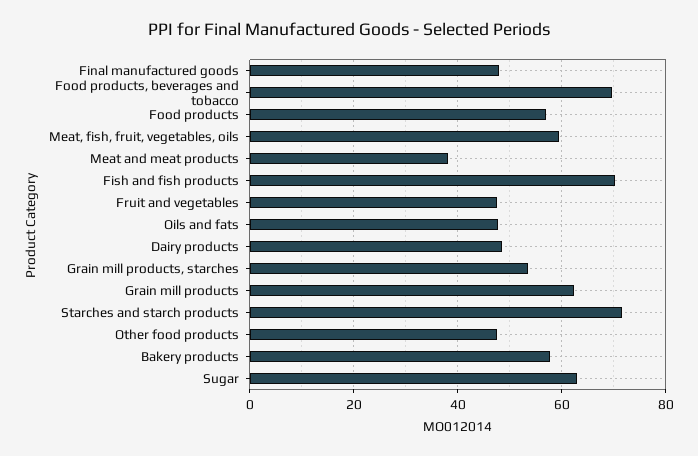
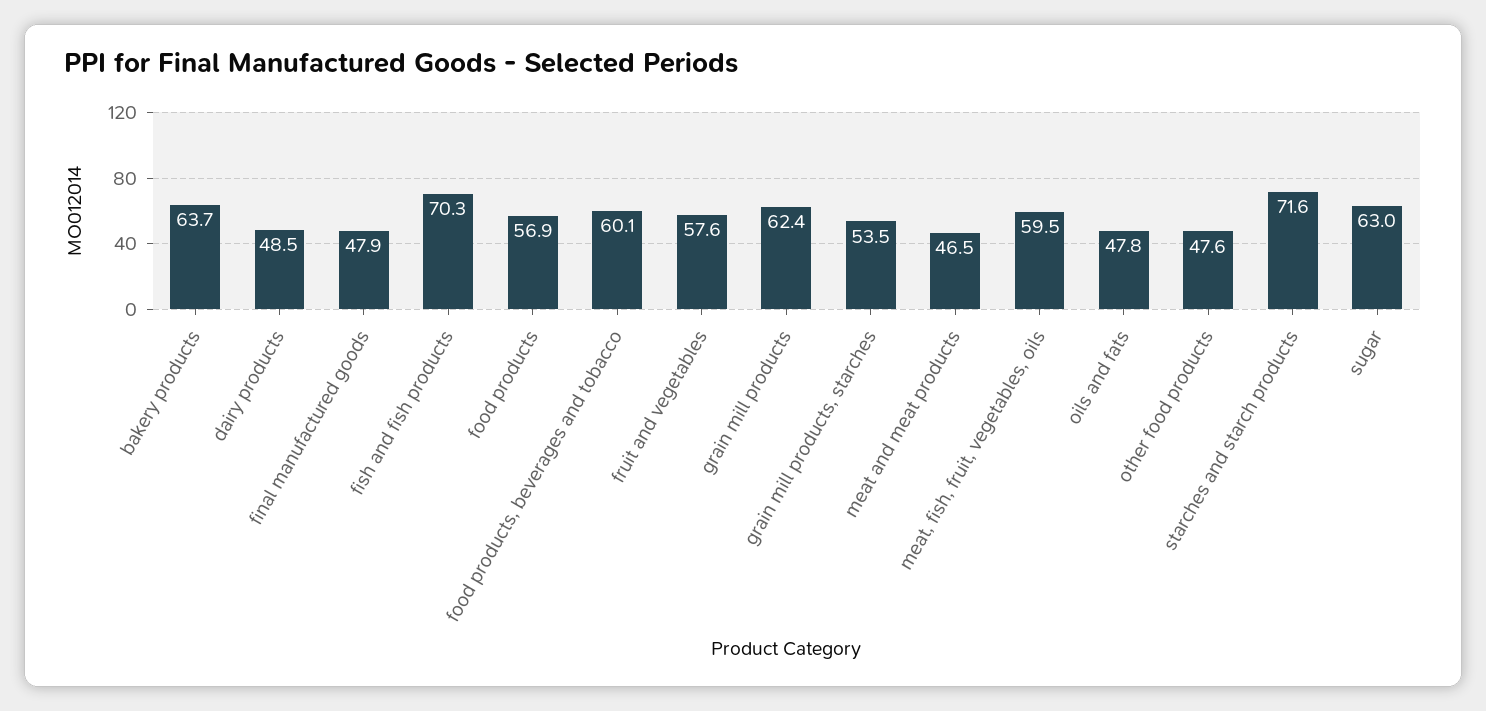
  {
    "Final manufactured goods": 47.9,
-   "Food products, beverages and tobacco": 70,
+   "Food products, beverages and tobacco": 60.1,
    "Food products": 56.9,
    "Meat, fish, fruit, vegetables, oils": 59.5,
-   "Meat and meat products": 38,
+   "Meat and meat products": 46.5,
    "Fish and fish products": 70.3,
-   "Fruit and vegetables": 48,
+   "Fruit and vegetables": 57.6,
    "Oils and fats": 47.8,
    "Dairy products": 48.5,
    "Grain mill products, starches": 53.5,
    "Grain mill products": 62.4,
    "Starches and starch products": 71.6,
    "Other food products": 47.6,
-   "Bakery products": 58,
+   "Bakery products": 63.7,
    "Sugar": 63
  }

